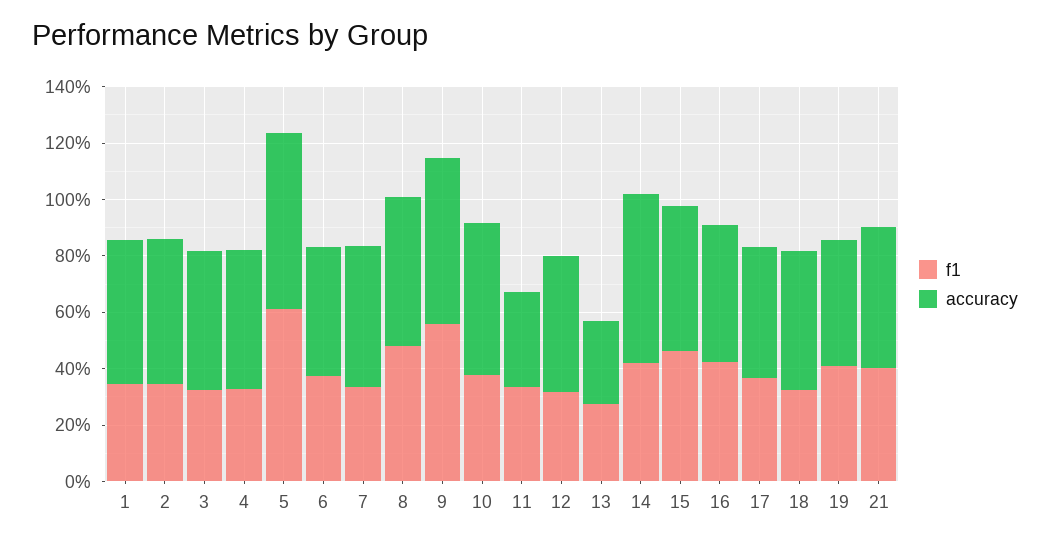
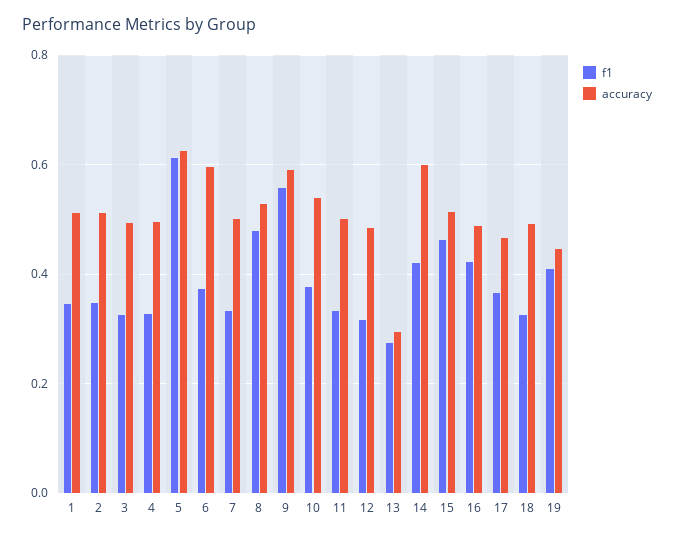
  {
    "f1": {
      "1": 0.34,
      "2": 0.34,
      "3": 0.32,
      "4": 0.32,
      "5": 0.62,
      "6": 0.38,
      "7": 0.34,
      "8": 0.48,
      "9": 0.56,
      "10": 0.38,
      "11": 0.34,
      "12": 0.32,
      "13": 0.28,
      "14": 0.42,
      "15": 0.46,
      "16": 0.42,
      "17": 0.36,
      "18": 0.32,
-     "19": 0.4,
+     "19": 0.4
-     "21": 0.4
    },
    "accuracy": {
      "1": 0.52,
      "2": 0.52,
      "3": 0.5,
      "4": 0.5,
      "5": 0.62,
-     "6": 0.45,
+     "6": 0.6,
      "7": 0.5,
      "8": 0.52,
      "9": 0.6,
      "10": 0.54,
-     "11": 0.35,
+     "11": 0.5,
      "12": 0.48,
      "13": 0.3,
      "14": 0.6,
      "15": 0.52,
      "16": 0.48,
      "17": 0.46,
      "18": 0.5,
-     "19": 0.44,
+     "19": 0.44
-     "21": 0.5
    }
  }

